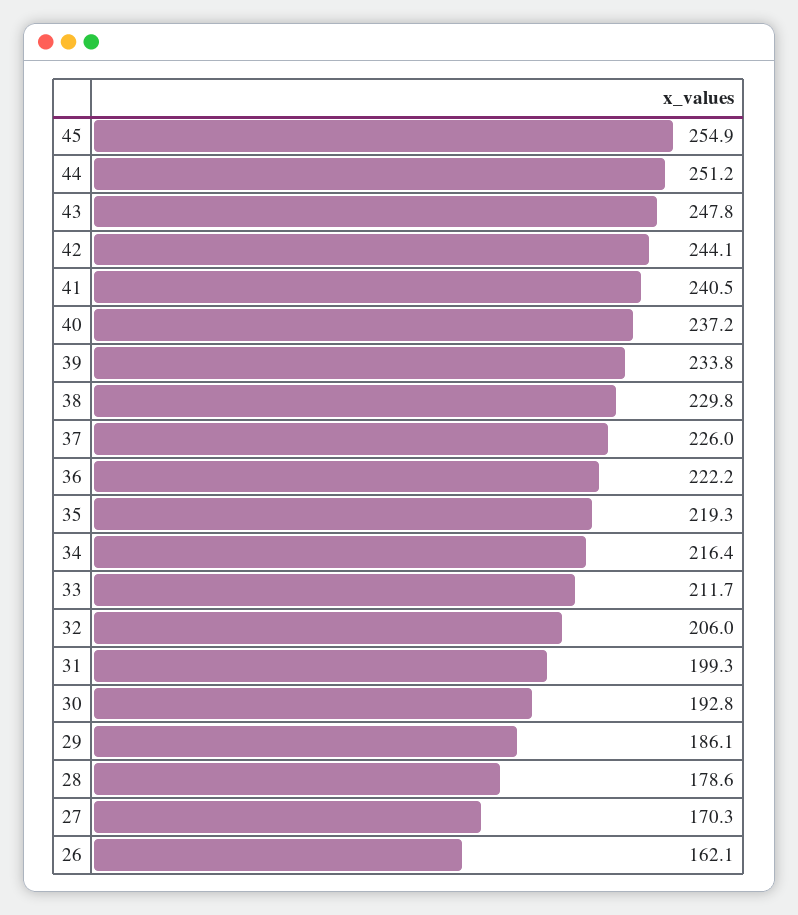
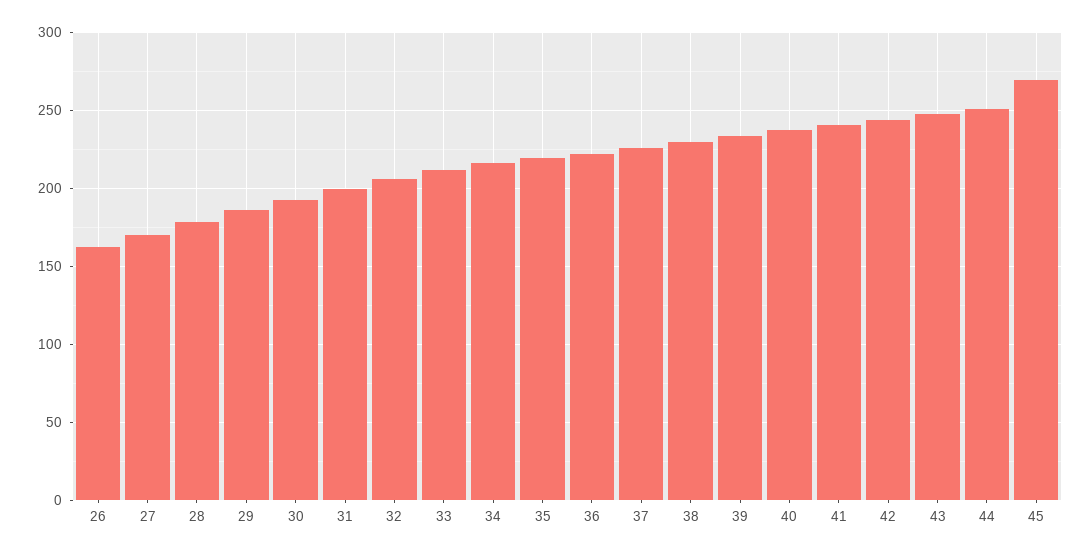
  {
-   "45": 254.9,
+   "45": 270,
    "44": 251.2,
    "43": 247.8,
    "42": 244.1,
    "41": 240.5,
    "40": 237.2,
    "39": 233.8,
    "38": 229.8,
    "37": 226,
    "36": 222.2,
    "35": 219.3,
    "34": 216.4,
    "33": 211.7,
    "32": 206,
    "31": 199.3,
    "30": 192.8,
    "29": 186.1,
    "28": 178.6,
    "27": 170.3,
    "26": 162.1
  }

